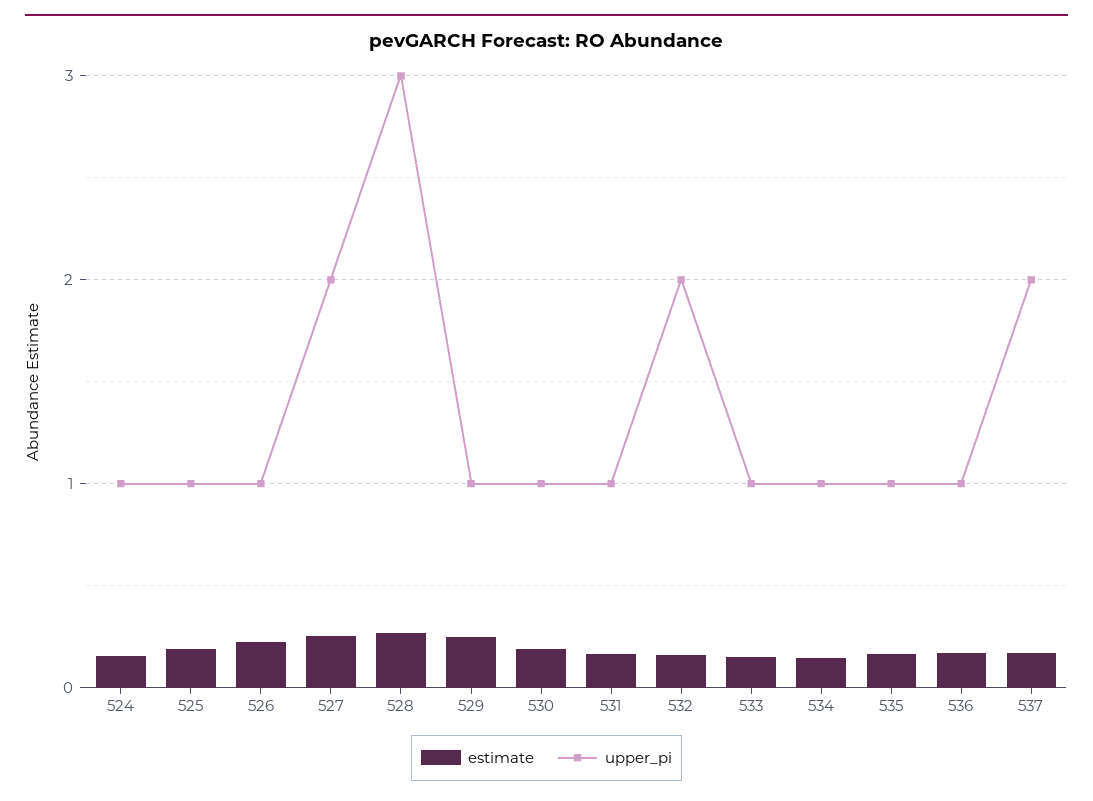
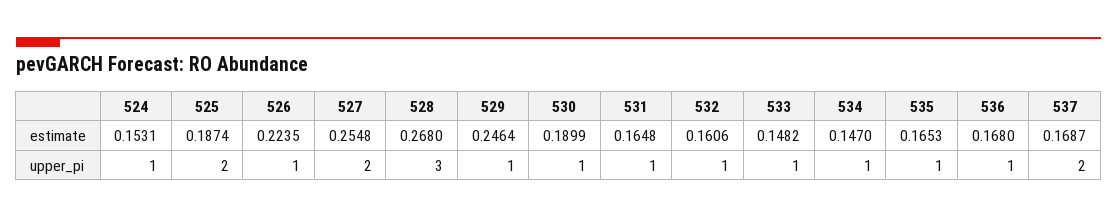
  {
    "estimate": {
      "524": 0.1531,
      "525": 0.1874,
      "526": 0.2235,
      "527": 0.2548,
      "528": 0.268,
      "529": 0.2464,
      "530": 0.1899,
      "531": 0.1648,
      "532": 0.1606,
      "533": 0.1482,
      "534": 0.147,
      "535": 0.1653,
      "536": 0.168,
      "537": 0.1687
    },
    "upper_pi": {
      "524": 1,
-     "525": 1,
+     "525": 2,
      "526": 1,
      "527": 2,
      "528": 3,
      "529": 1,
      "530": 1,
      "531": 1,
-     "532": 2,
+     "532": 1,
      "533": 1,
      "534": 1,
      "535": 1,
      "536": 1,
      "537": 2
    }
  }

